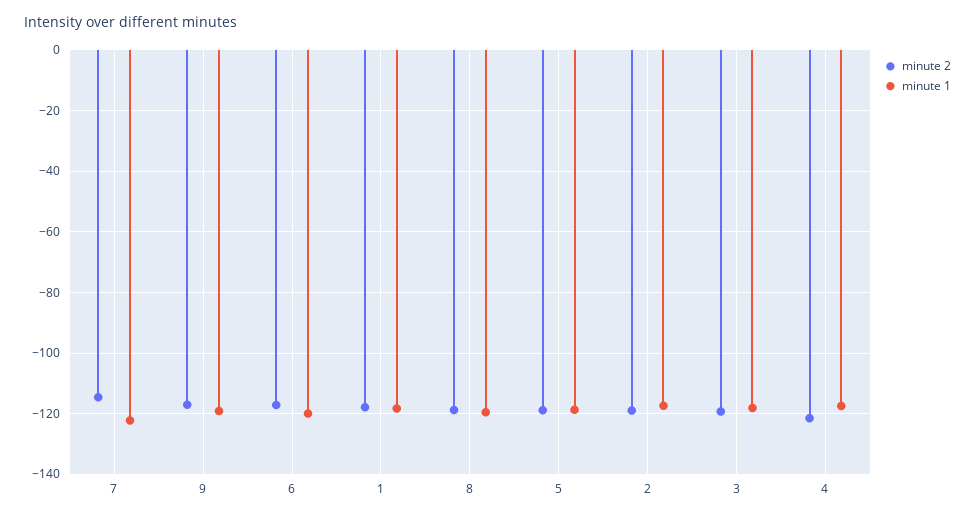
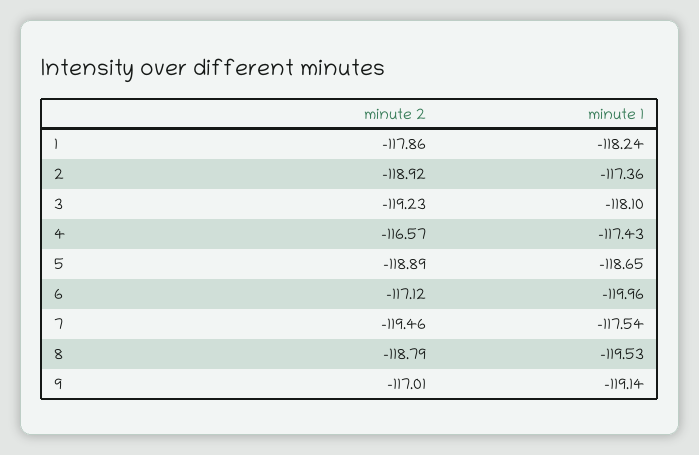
  {
    "minute 2": {
-     "7": -114,
+     "7": -119.46,
      "9": -117.01,
      "6": -117.12,
      "1": -117.86,
      "8": -118.79,
      "5": -118.89,
      "2": -118.92,
      "3": -119.23,
-     "4": -122
+     "4": -116.57
    },
    "minute 1": {
-     "7": -122,
+     "7": -117.54,
      "9": -119.14,
      "6": -119.96,
      "1": -118.24,
      "8": -119.53,
      "5": -118.65,
      "2": -117.36,
      "3": -118.1,
      "4": -117.43
    }
  }

